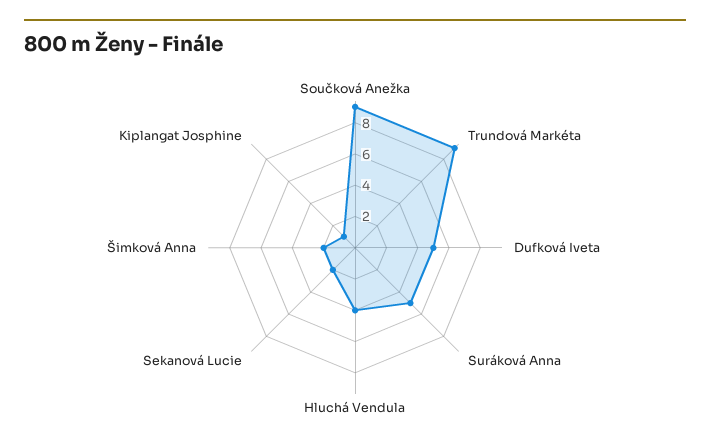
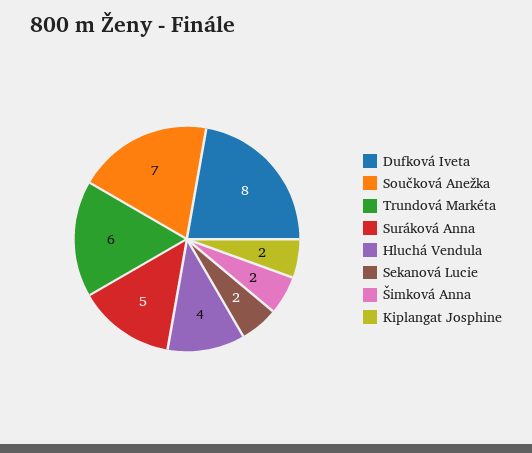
  {
-   "Součková Anežka": 9,
+   "Součková Anežka": 7,
-   "Trundová Markéta": 9,
+   "Trundová Markéta": 6,
-   "Dufková Iveta": 5,
+   "Dufková Iveta": 8,
    "Suráková Anna": 5,
    "Hluchá Vendula": 4,
    "Sekanová Lucie": 2,
    "Šimková Anna": 2,
-   "Kiplangat Josphine": 1
+   "Kiplangat Josphine": 2
  }

